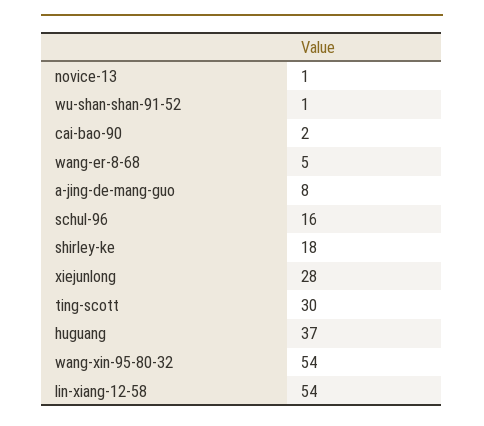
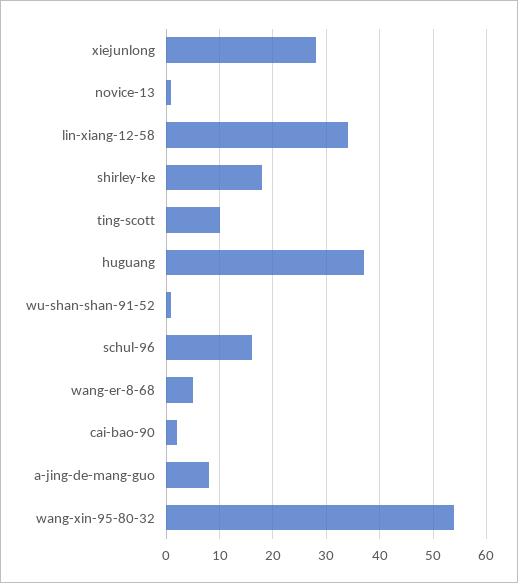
  {
    "novice-13": 1,
    "wu-shan-shan-91-52": 1,
    "cai-bao-90": 2,
    "wang-er-8-68": 5,
    "a-jing-de-mang-guo": 8,
    "schul-96": 16,
    "shirley-ke": 18,
    "xiejunlong": 28,
-   "ting-scott": 30,
+   "ting-scott": 10,
    "huguang": 37,
    "wang-xin-95-80-32": 54,
-   "lin-xiang-12-58": 54
+   "lin-xiang-12-58": 35
  }

